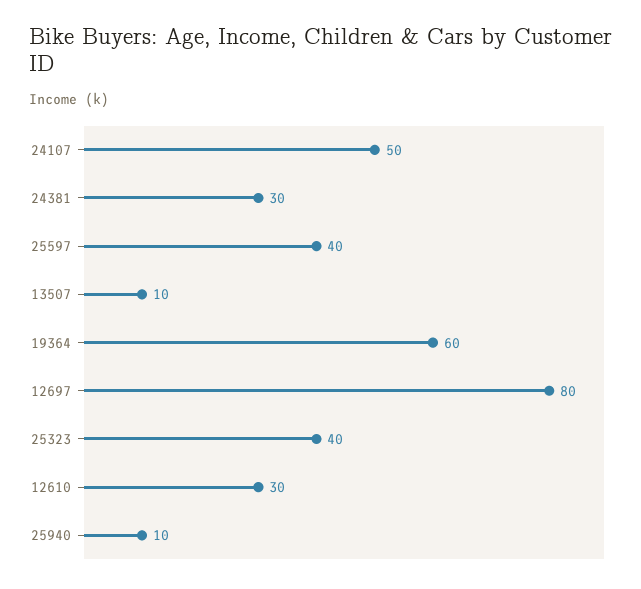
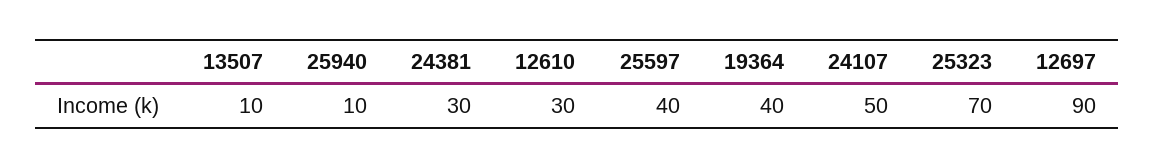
  {
    "24107": 50,
    "24381": 30,
    "25597": 40,
    "13507": 10,
-   "19364": 60,
+   "19364": 40,
-   "12697": 80,
+   "12697": 90,
-   "25323": 40,
+   "25323": 70,
    "12610": 30,
    "25940": 10
  }

